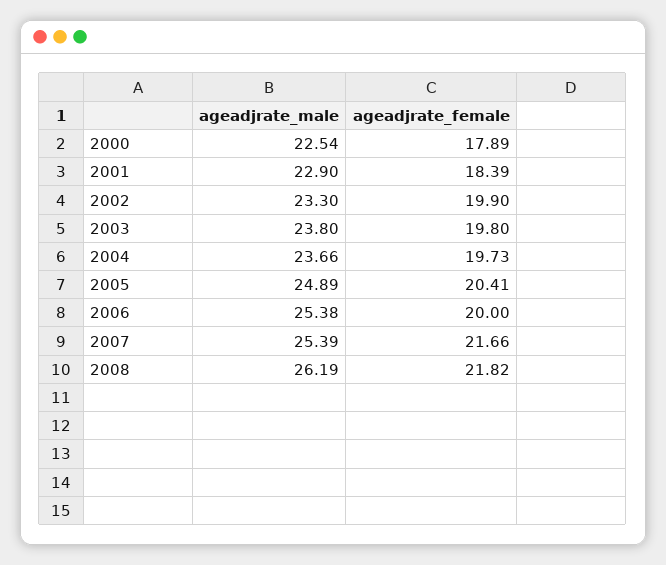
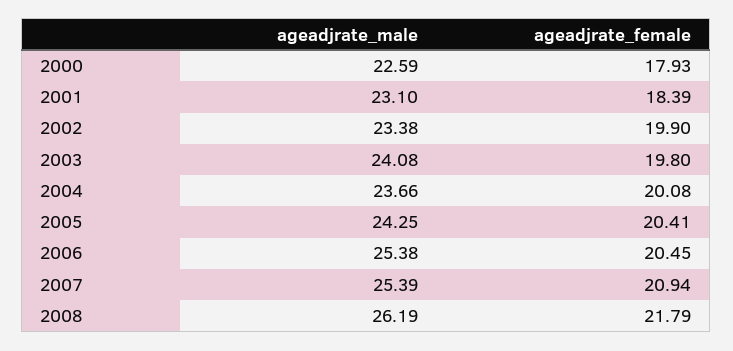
  {
    "ageadjrate_male": {
-     "2000": 22.54,
+     "2000": 22.59,
-     "2001": 22.9,
+     "2001": 23.1,
-     "2002": 23.3,
+     "2002": 23.38,
-     "2003": 23.8,
+     "2003": 24.08,
      "2004": 23.66,
-     "2005": 24.89,
+     "2005": 24.25,
      "2006": 25.38,
      "2007": 25.39,
      "2008": 26.19
    },
    "ageadjrate_female": {
-     "2000": 17.89,
+     "2000": 17.93,
      "2001": 18.39,
      "2002": 19.9,
      "2003": 19.8,
-     "2004": 19.73,
+     "2004": 20.08,
      "2005": 20.41,
-     "2006": 20,
+     "2006": 20.45,
-     "2007": 21.66,
+     "2007": 20.94,
-     "2008": 21.82
+     "2008": 21.79
    }
  }

